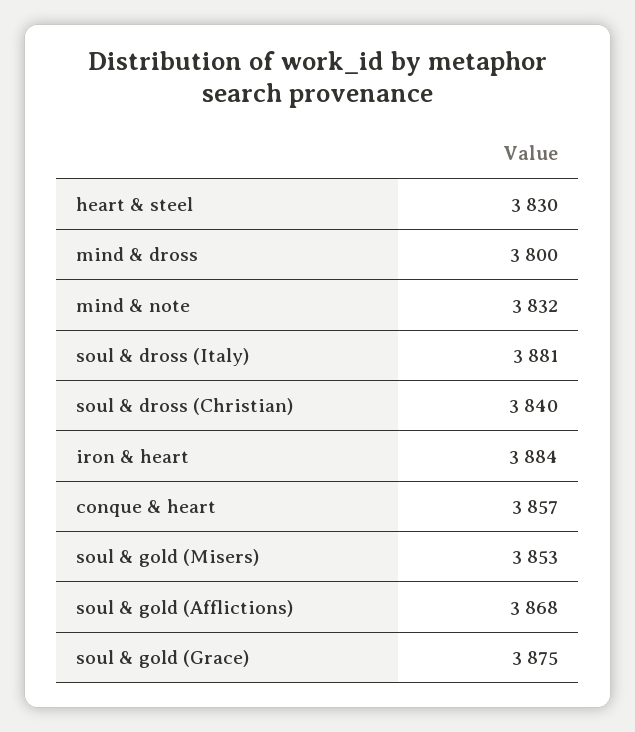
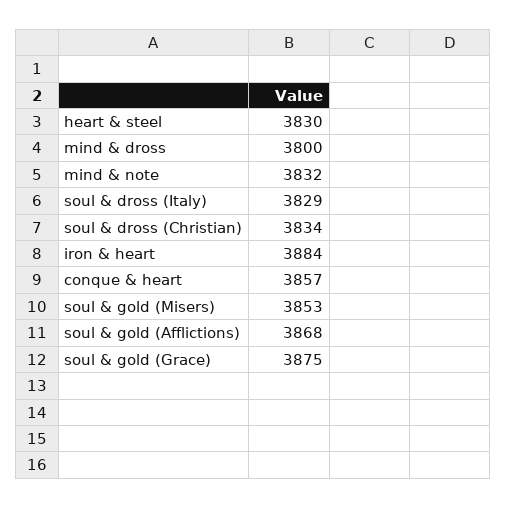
  {
    "heart & steel": 3830,
    "mind & dross": 3800,
    "mind & note": 3832,
-   "soul & dross (Italy)": 3881,
+   "soul & dross (Italy)": 3829,
-   "soul & dross (Christian)": 3840,
+   "soul & dross (Christian)": 3834,
    "iron & heart": 3884,
    "conque & heart": 3857,
    "soul & gold (Misers)": 3853,
    "soul & gold (Afflictions)": 3868,
    "soul & gold (Grace)": 3875
  }

